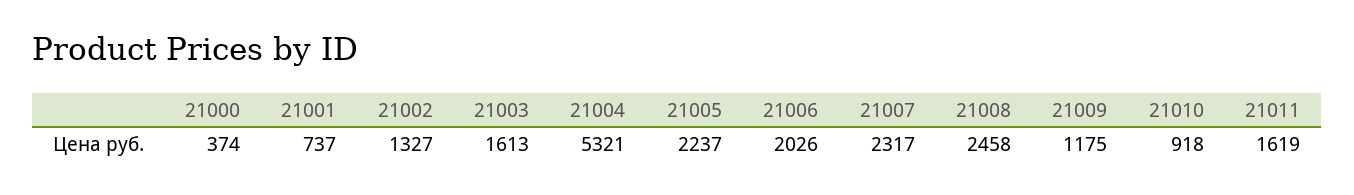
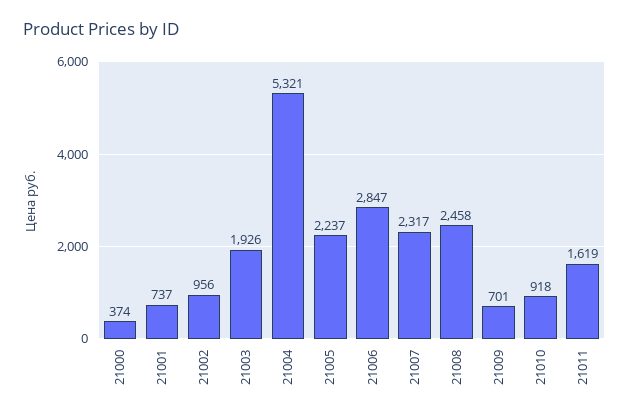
  {
    "21000": 374,
    "21001": 737,
-   "21002": 1327,
+   "21002": 956,
-   "21003": 1613,
+   "21003": 1926,
    "21004": 5321,
    "21005": 2237,
-   "21006": 2026,
+   "21006": 2847,
    "21007": 2317,
    "21008": 2458,
-   "21009": 1175,
+   "21009": 701,
    "21010": 918,
    "21011": 1619
  }

